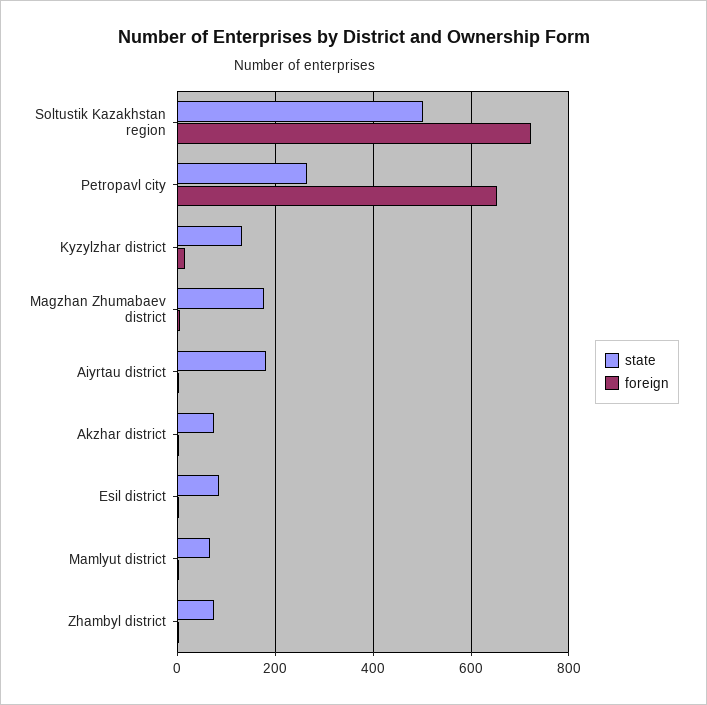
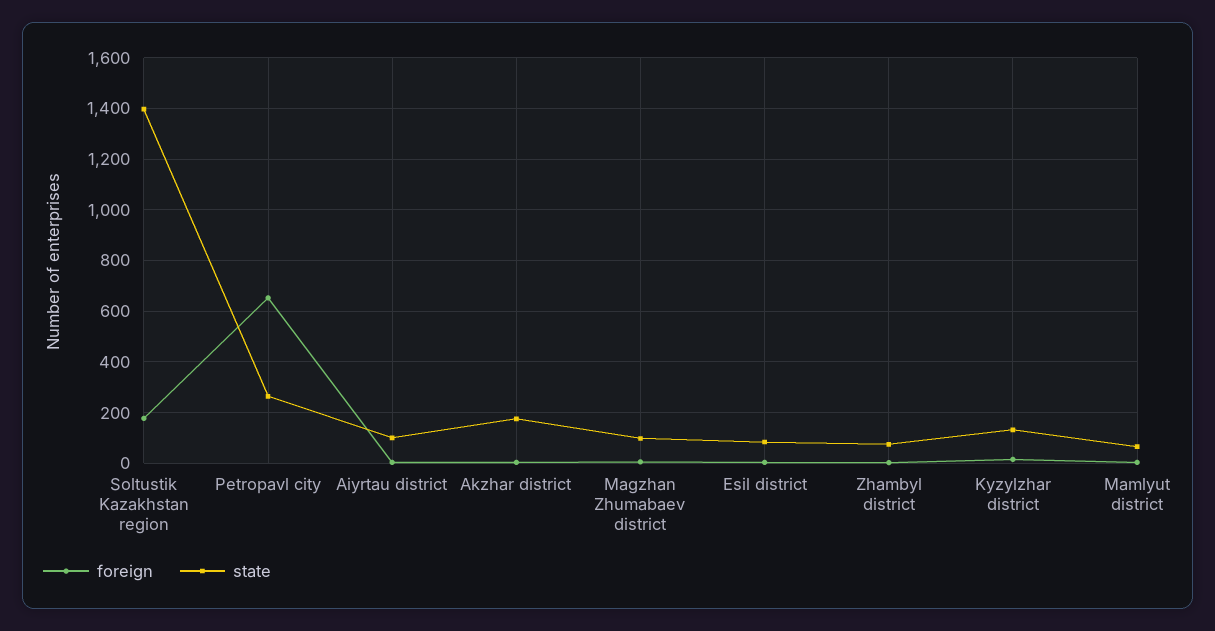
  {
    "state": {
-     "Soltustik Kazakhstan region": 500,
+     "Soltustik Kazakhstan region": 1400,
      "Petropavl city": 260,
      "Kyzylzhar district": 140,
-     "Magzhan Zhumabaev district": 180,
+     "Magzhan Zhumabaev district": 100,
-     "Aiyrtau district": 180,
+     "Aiyrtau district": 100,
-     "Akzhar district": 80,
+     "Akzhar district": 175,
      "Esil district": 80,
      "Mamlyut district": 60,
      "Zhambyl district": 80
    },
    "foreign": {
-     "Soltustik Kazakhstan region": 720,
+     "Soltustik Kazakhstan region": 175,
      "Petropavl city": 660,
      "Kyzylzhar district": 20,
      "Magzhan Zhumabaev district": 0,
      "Aiyrtau district": 0,
      "Akzhar district": 0,
      "Esil district": 0,
      "Mamlyut district": 0,
      "Zhambyl district": 0
    }
  }

